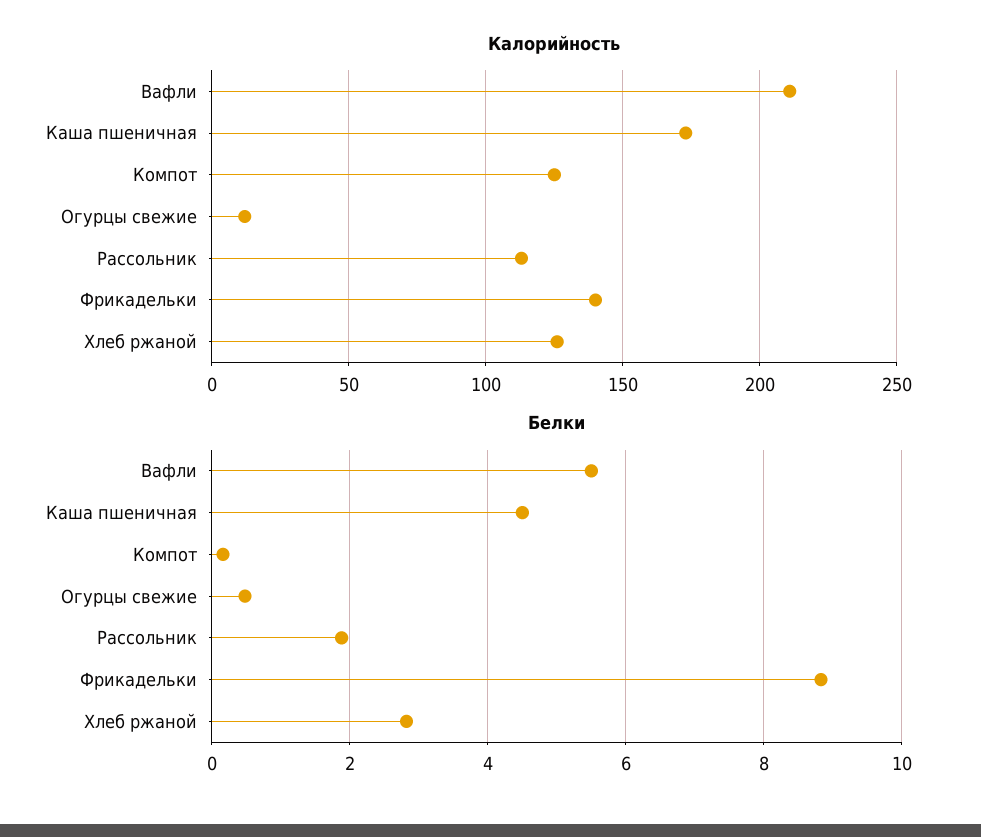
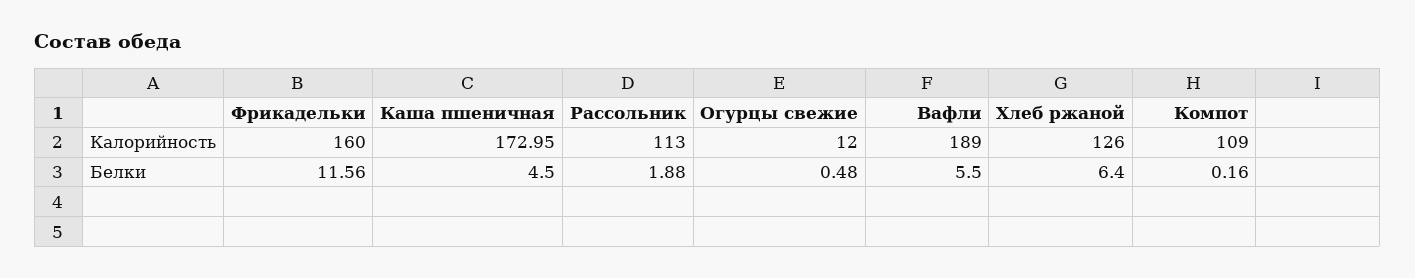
  {
    "Калорийность": {
-     "Вафли": 210,
+     "Вафли": 189,
      "Каша пшеничная": 172.95,
-     "Компот": 125,
+     "Компот": 109,
      "Огурцы свежие": 12,
      "Рассольник": 113,
-     "Фрикадельки": 140,
+     "Фрикадельки": 160,
      "Хлеб ржаной": 126
    },
    "Белки": {
      "Вафли": 5.5,
      "Каша пшеничная": 4.5,
      "Компот": 0.16,
      "Огурцы свежие": 0.48,
      "Рассольник": 1.88,
-     "Фрикадельки": 8.8,
+     "Фрикадельки": 11.56,
-     "Хлеб ржаной": 2.8
+     "Хлеб ржаной": 6.4
    }
  }

